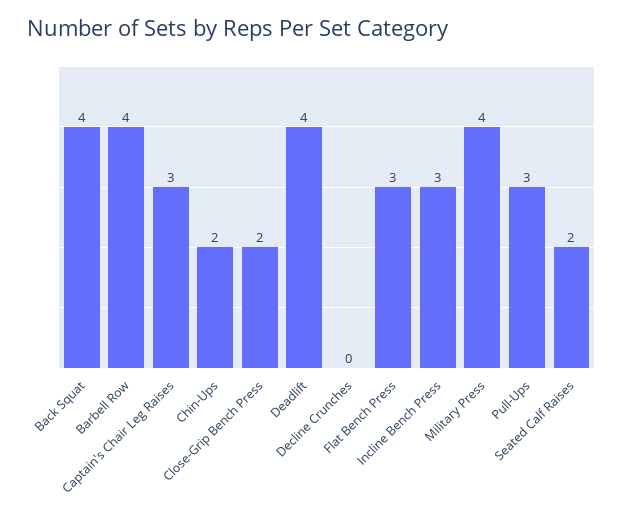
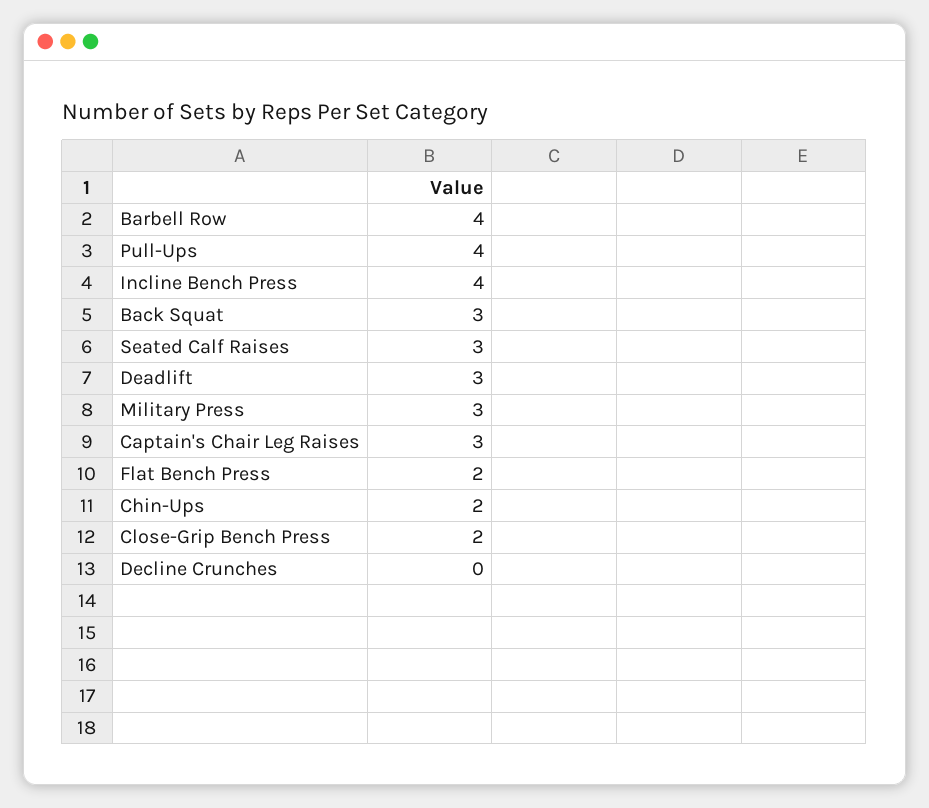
  {
-   "Back Squat": 4,
+   "Back Squat": 3,
    "Barbell Row": 4,
    "Captain's Chair Leg Raises": 3,
    "Chin-Ups": 2,
    "Close-Grip Bench Press": 2,
-   "Deadlift": 4,
+   "Deadlift": 3,
    "Decline Crunches": 0,
-   "Flat Bench Press": 3,
+   "Flat Bench Press": 2,
-   "Incline Bench Press": 3,
+   "Incline Bench Press": 4,
-   "Military Press": 4,
+   "Military Press": 3,
-   "Pull-Ups": 3,
+   "Pull-Ups": 4,
-   "Seated Calf Raises": 2
+   "Seated Calf Raises": 3
  }

